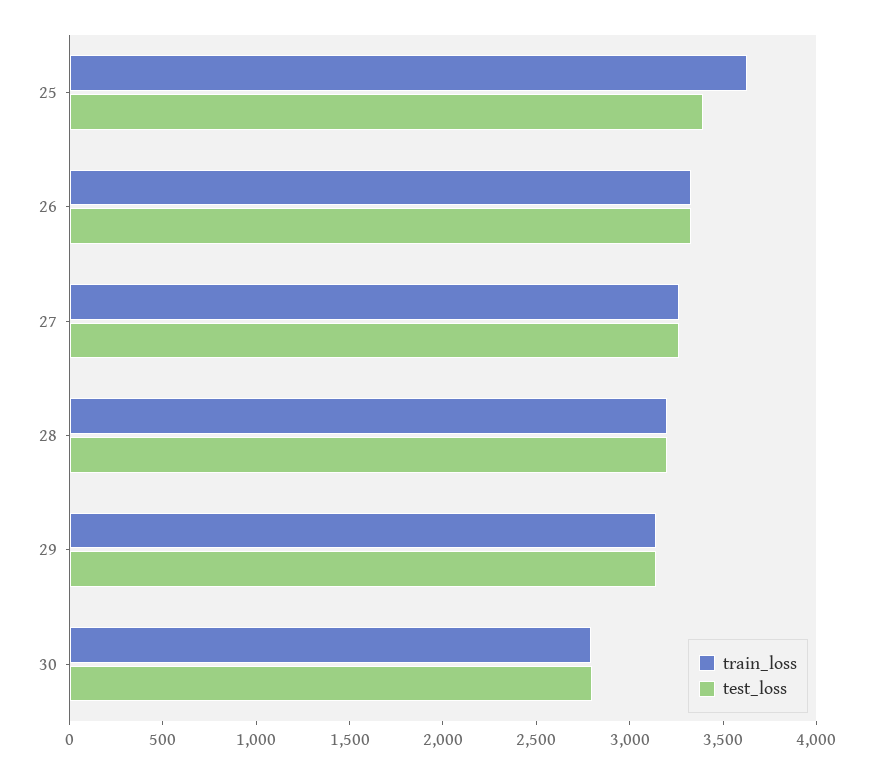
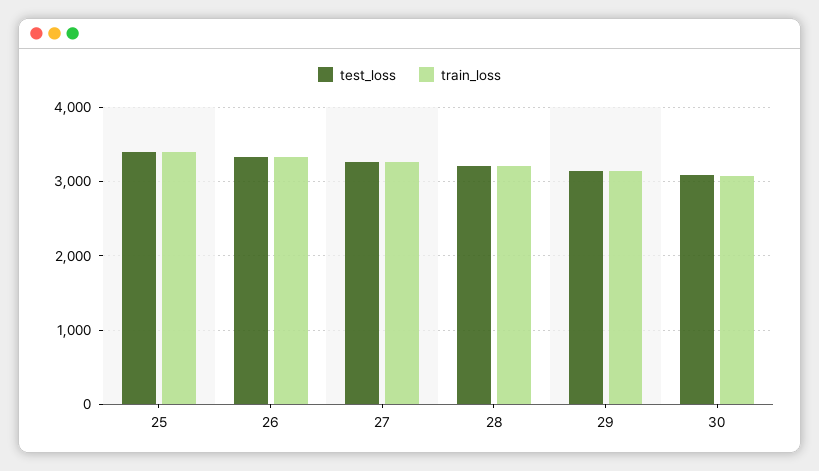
  {
    "train_loss": {
-     "25": 3600,
+     "25": 3400,
      "26": 3300,
      "27": 3300,
      "28": 3200,
      "29": 3100,
-     "30": 2800
+     "30": 3100
    },
    "test_loss": {
      "25": 3400,
      "26": 3300,
      "27": 3300,
      "28": 3200,
      "29": 3100,
-     "30": 2800
+     "30": 3100
    }
  }

